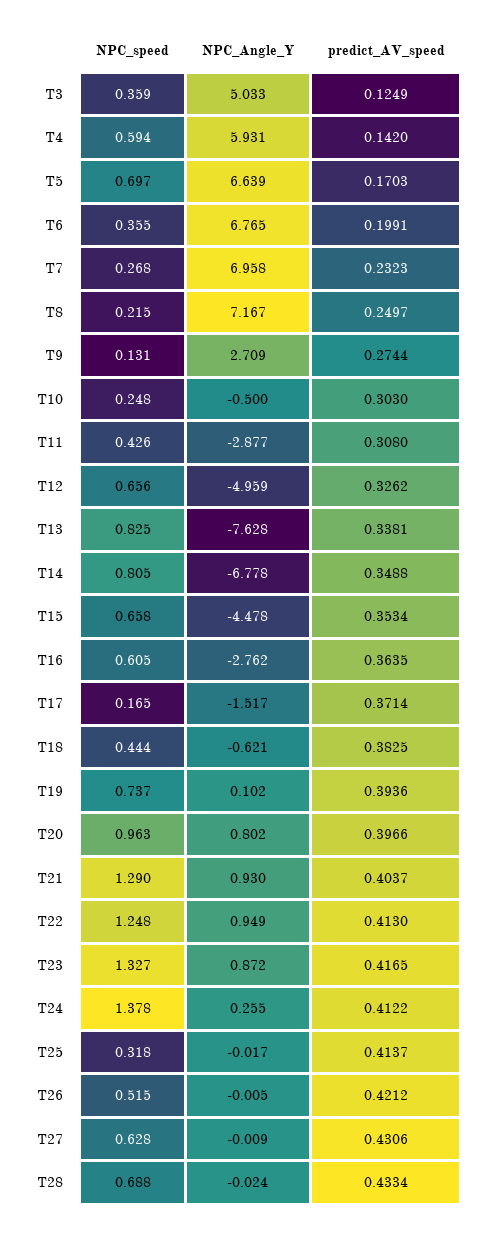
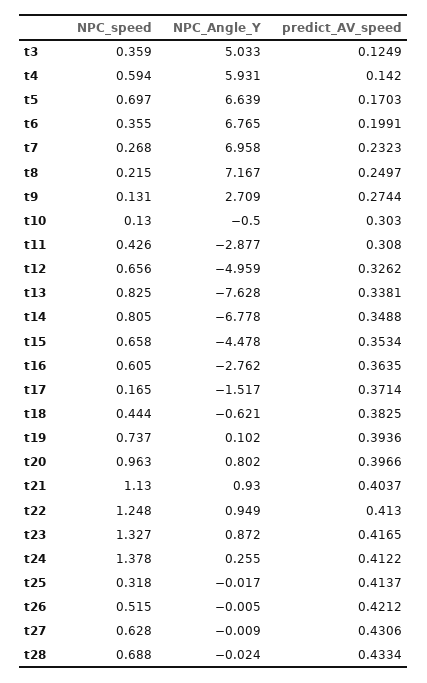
  {
    "NPC_speed": {
      "T3": 0.359,
      "T4": 0.594,
      "T5": 0.697,
      "T6": 0.355,
      "T7": 0.268,
      "T8": 0.215,
      "T9": 0.131,
-     "T10": 0.248,
+     "T10": 0.13,
      "T11": 0.426,
      "T12": 0.656,
      "T13": 0.825,
      "T14": 0.805,
      "T15": 0.658,
      "T16": 0.605,
      "T17": 0.165,
      "T18": 0.444,
      "T19": 0.737,
      "T20": 0.963,
-     "T21": 1.29,
+     "T21": 1.13,
      "T22": 1.248,
      "T23": 1.327,
      "T24": 1.378,
      "T25": 0.318,
      "T26": 0.515,
      "T27": 0.628,
      "T28": 0.688
    },
    "NPC_Angle_Y": {
      "T3": 5.033,
      "T4": 5.931,
      "T5": 6.639,
      "T6": 6.765,
      "T7": 6.958,
      "T8": 7.167,
      "T9": 2.709,
      "T10": -0.5,
      "T11": -2.877,
      "T12": -4.959,
      "T13": -7.628,
      "T14": -6.778,
      "T15": -4.478,
      "T16": -2.762,
      "T17": -1.517,
      "T18": -0.621,
      "T19": 0.102,
      "T20": 0.802,
      "T21": 0.93,
      "T22": 0.949,
      "T23": 0.872,
      "T24": 0.255,
      "T25": -0.017,
      "T26": -0.005,
      "T27": -0.009,
      "T28": -0.024
    },
    "predict_AV_speed": {
      "T3": 0.1249,
      "T4": 0.142,
      "T5": 0.1703,
      "T6": 0.1991,
      "T7": 0.2323,
      "T8": 0.2497,
      "T9": 0.2744,
      "T10": 0.303,
      "T11": 0.308,
      "T12": 0.3262,
      "T13": 0.3381,
      "T14": 0.3488,
      "T15": 0.3534,
      "T16": 0.3635,
      "T17": 0.3714,
      "T18": 0.3825,
      "T19": 0.3936,
      "T20": 0.3966,
      "T21": 0.4037,
      "T22": 0.413,
      "T23": 0.4165,
      "T24": 0.4122,
      "T25": 0.4137,
      "T26": 0.4212,
      "T27": 0.4306,
      "T28": 0.4334
    }
  }

